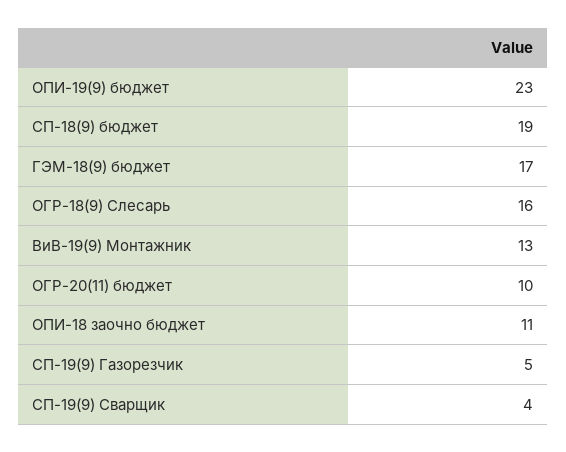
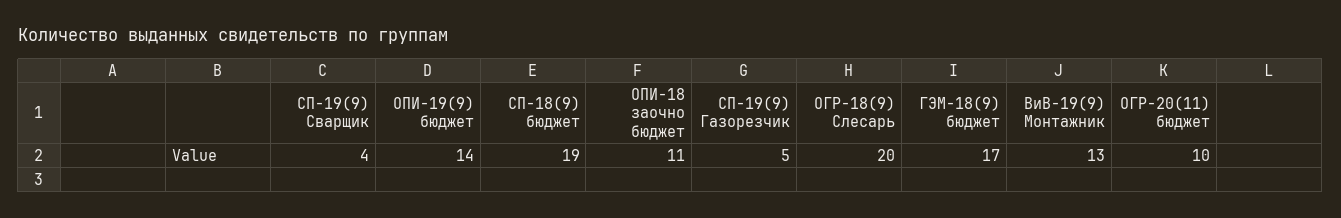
  {
-   "ОПИ-19(9) бюджет": 23,
+   "ОПИ-19(9) бюджет": 14,
    "СП-18(9) бюджет": 19,
    "ГЭМ-18(9) бюджет": 17,
-   "ОГР-18(9) Слесарь": 16,
+   "ОГР-18(9) Слесарь": 20,
    "ВиВ-19(9) Монтажник": 13,
    "ОГР-20(11) бюджет": 10,
    "ОПИ-18 заочно бюджет": 11,
    "СП-19(9) Газорезчик": 5,
    "СП-19(9) Сварщик": 4
  }

